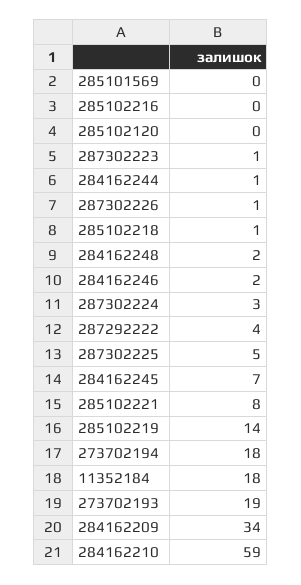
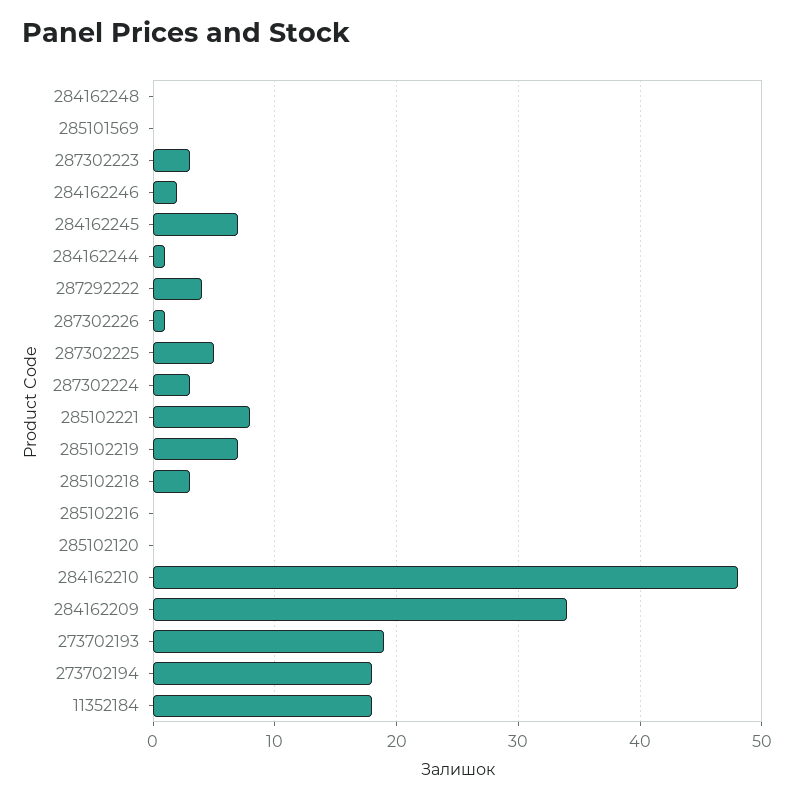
  {
    "285101569": 0,
    "285102216": 0,
    "285102120": 0,
-   "287302223": 1,
+   "287302223": 3,
    "284162244": 1,
    "287302226": 1,
-   "285102218": 1,
+   "285102218": 3,
-   "284162248": 2,
+   "284162248": 0,
    "284162246": 2,
    "287302224": 3,
    "287292222": 4,
    "287302225": 5,
    "284162245": 7,
    "285102221": 8,
-   "285102219": 14,
+   "285102219": 7,
    "273702194": 18,
    "11352184": 18,
    "273702193": 19,
    "284162209": 34,
-   "284162210": 59
+   "284162210": 48
  }

